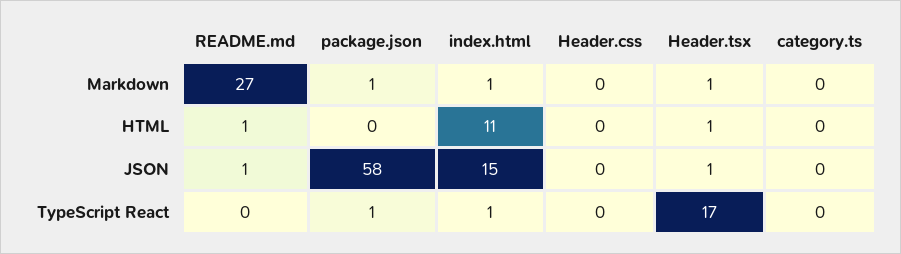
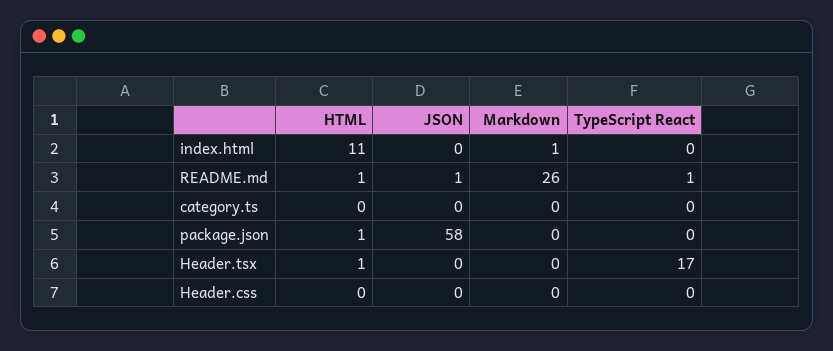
  {
    "README.md": {
-     "Markdown": 27,
+     "Markdown": 26,
      "HTML": 1,
      "JSON": 1,
-     "TypeScript React": 0
+     "TypeScript React": 1
    },
    "package.json": {
-     "Markdown": 1,
+     "Markdown": 0,
-     "HTML": 0,
+     "HTML": 1,
      "JSON": 58,
-     "TypeScript React": 1
+     "TypeScript React": 0
    },
    "index.html": {
      "Markdown": 1,
      "HTML": 11,
-     "JSON": 15,
+     "JSON": 0,
-     "TypeScript React": 1
+     "TypeScript React": 0
    },
    "Header.css": {
      "Markdown": 0,
      "HTML": 0,
      "JSON": 0,
      "TypeScript React": 0
    },
    "Header.tsx": {
-     "Markdown": 1,
+     "Markdown": 0,
      "HTML": 1,
-     "JSON": 1,
+     "JSON": 0,
      "TypeScript React": 17
    },
    "category.ts": {
      "Markdown": 0,
      "HTML": 0,
      "JSON": 0,
      "TypeScript React": 0
    }
  }

